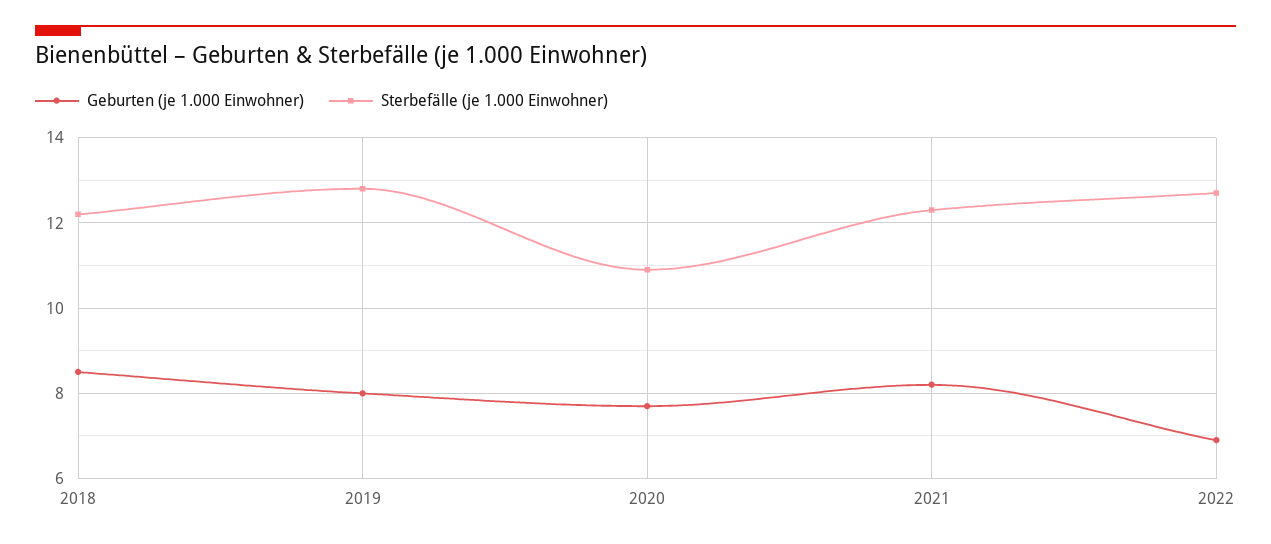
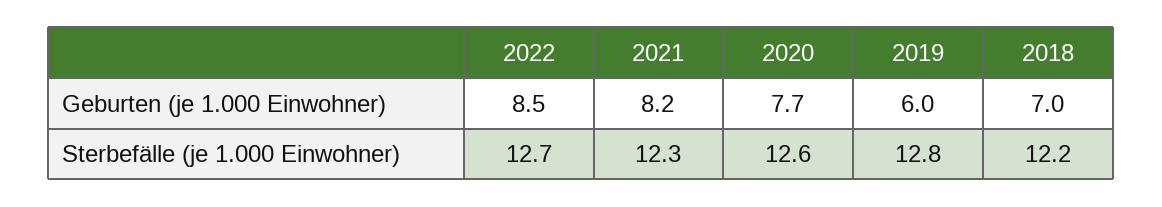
  {
    "Geburten (je 1.000 Einwohner)": {
-     "2018": 8.5,
+     "2018": 7,
-     "2019": 8,
+     "2019": 6,
      "2020": 7.7,
      "2021": 8.2,
-     "2022": 7
+     "2022": 8.5
    },
    "Sterbefälle (je 1.000 Einwohner)": {
      "2018": 12.2,
      "2019": 12.8,
-     "2020": 11,
+     "2020": 12.6,
      "2021": 12.3,
      "2022": 12.7
    }
  }

